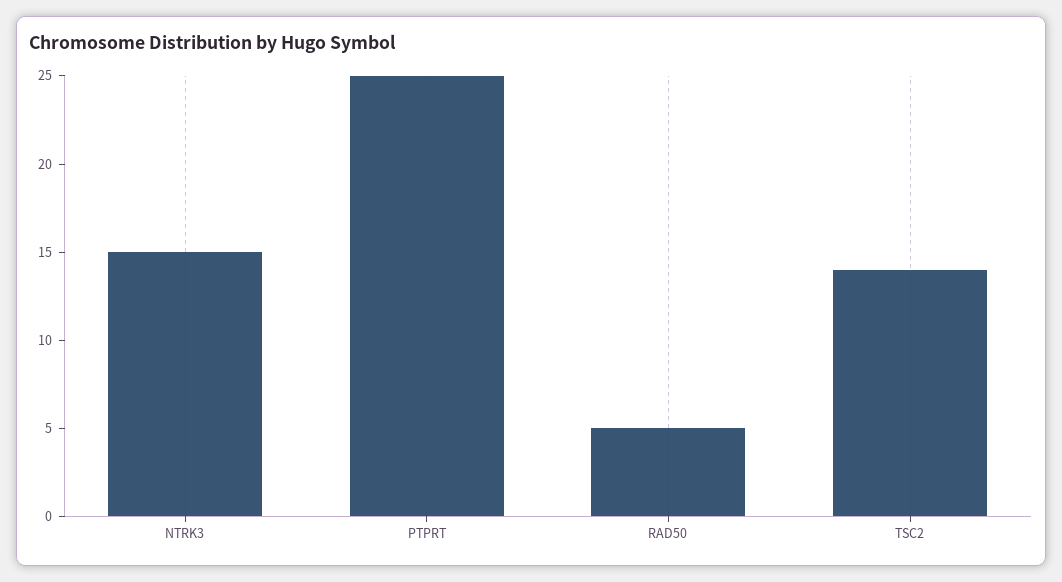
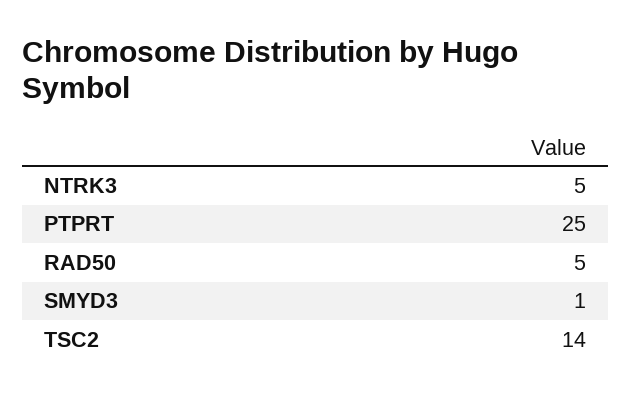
  {
-   "NTRK3": 15,
+   "NTRK3": 5,
    "PTPRT": 25,
    "RAD50": 5,
-   "TSC2": 14
+   "TSC2": 14,
+   "SMYD3": 1
  }

